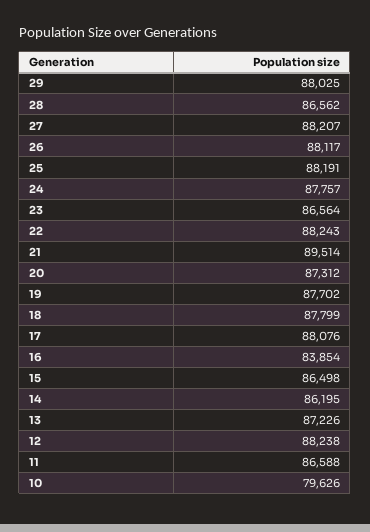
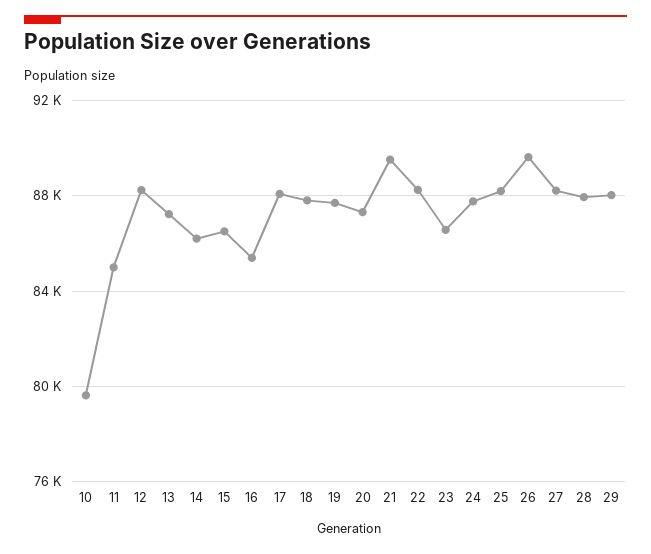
  {
    "29": 88025,
-   "28": 86562,
+   "28": 88000,
    "27": 88207,
-   "26": 88117,
+   "26": 89500,
    "25": 88191,
    "24": 87757,
    "23": 86564,
    "22": 88243,
    "21": 89514,
    "20": 87312,
    "19": 87702,
    "18": 87799,
    "17": 88076,
-   "16": 83854,
+   "16": 85500,
    "15": 86498,
    "14": 86195,
    "13": 87226,
    "12": 88238,
-   "11": 86588,
+   "11": 85000,
    "10": 79626
  }

